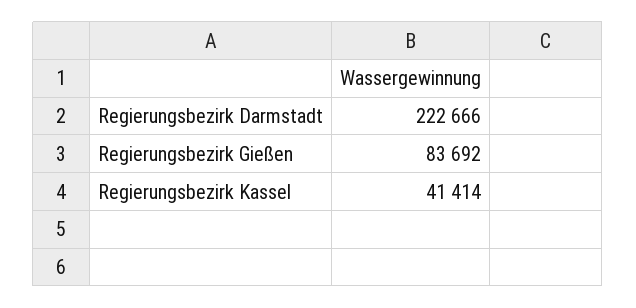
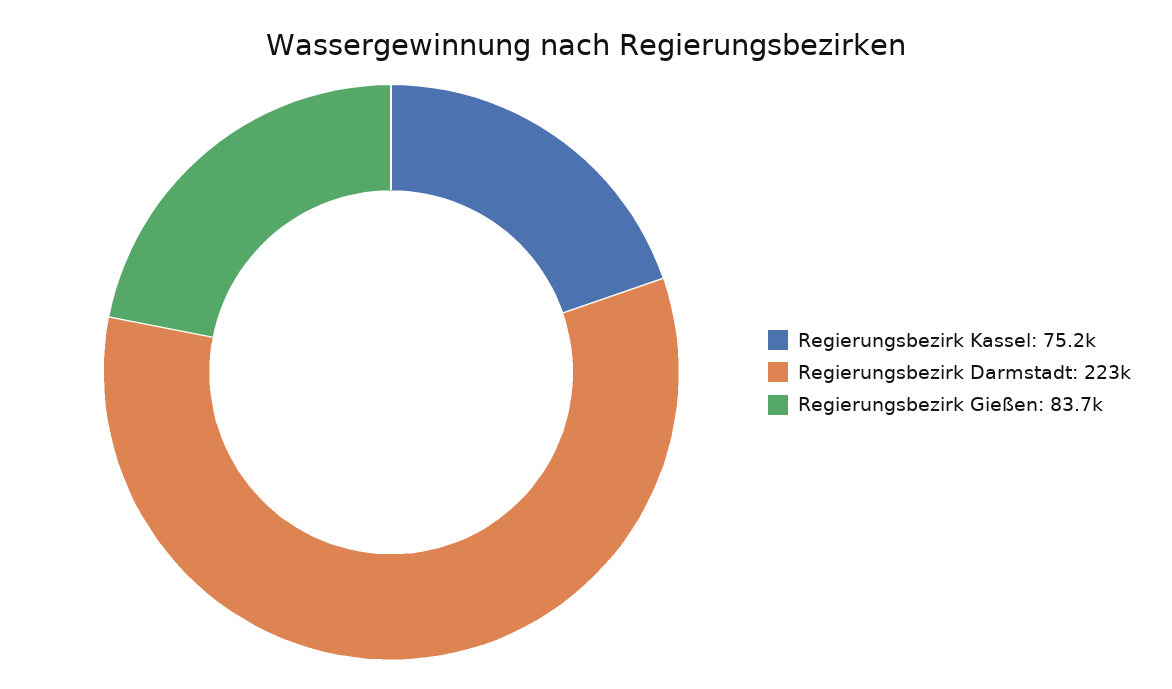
  {
    "Regierungsbezirk Darmstadt": 222666,
    "Regierungsbezirk Gießen": 83692,
-   "Regierungsbezirk Kassel": 41414
+   "Regierungsbezirk Kassel": 75200
  }

